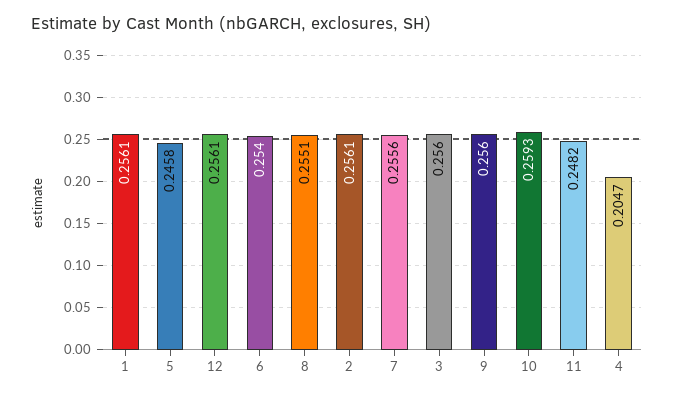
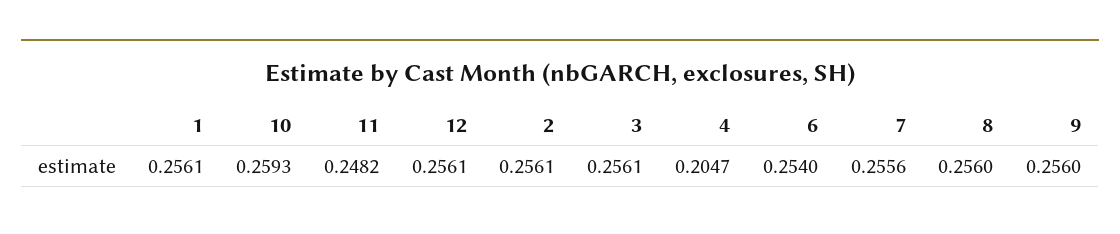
  {
    "1": 0.2561,
-   "5": 0.2458,
    "12": 0.2561,
    "6": 0.254,
-   "8": 0.2551,
+   "8": 0.256,
    "2": 0.2561,
    "7": 0.2556,
-   "3": 0.256,
+   "3": 0.2561,
    "9": 0.256,
    "10": 0.2593,
    "11": 0.2482,
    "4": 0.2047
  }

